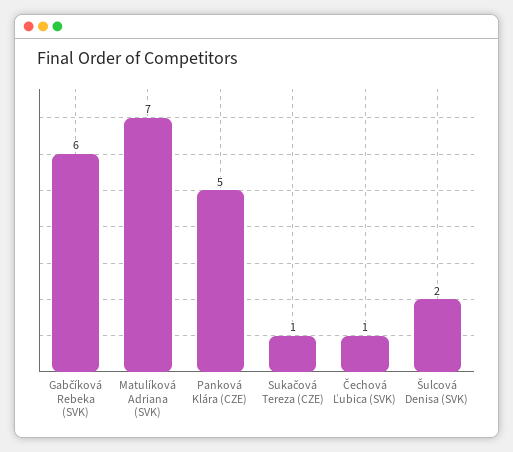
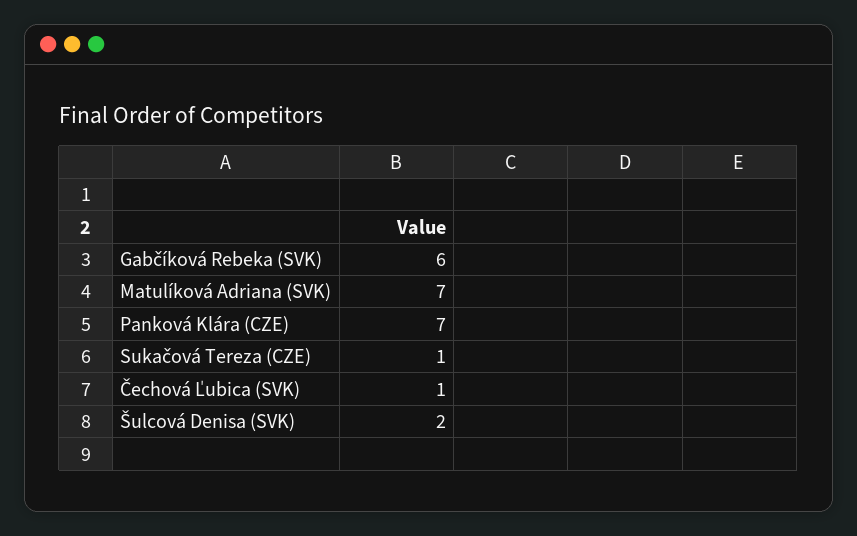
  {
    "Gabčíková Rebeka (SVK)": 6,
    "Matulíková Adriana (SVK)": 7,
-   "Panková Klára (CZE)": 5,
+   "Panková Klára (CZE)": 7,
    "Sukačová Tereza (CZE)": 1,
    "Čechová Ľubica (SVK)": 1,
    "Šulcová Denisa (SVK)": 2
  }

